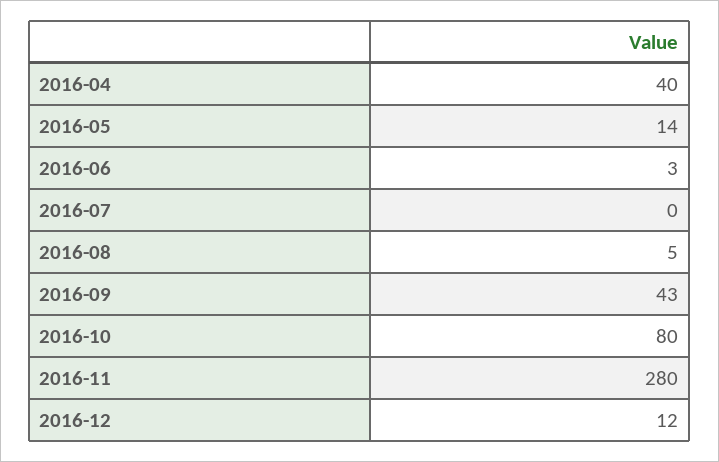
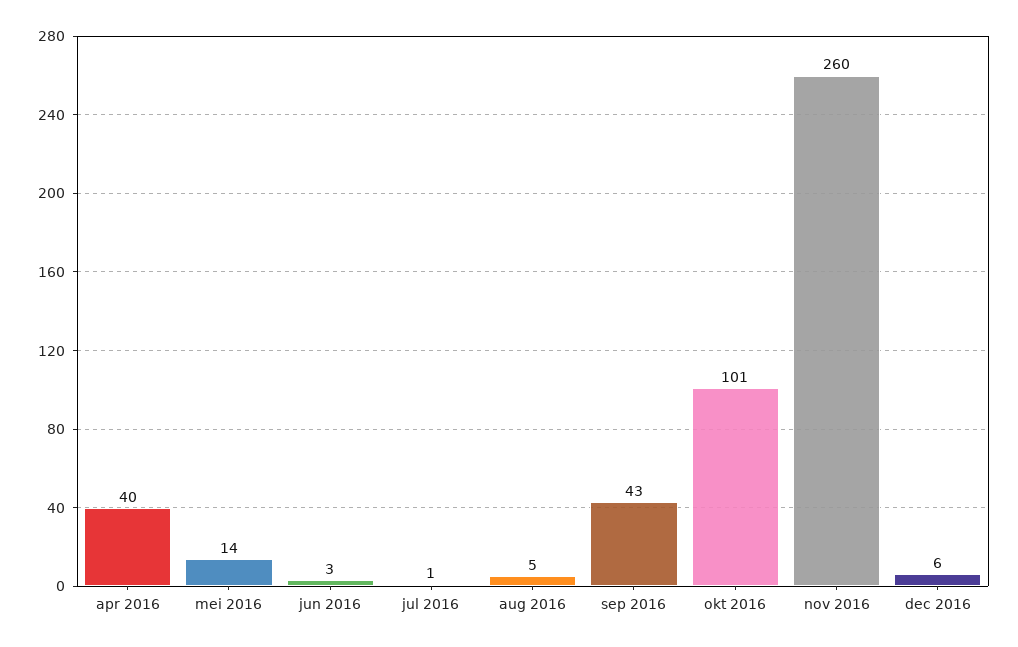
  {
    "2016-04": 40,
    "2016-05": 14,
    "2016-06": 3,
-   "2016-07": 0,
+   "2016-07": 1,
    "2016-08": 5,
    "2016-09": 43,
-   "2016-10": 80,
+   "2016-10": 101,
-   "2016-11": 280,
+   "2016-11": 260,
-   "2016-12": 12
+   "2016-12": 6
  }

